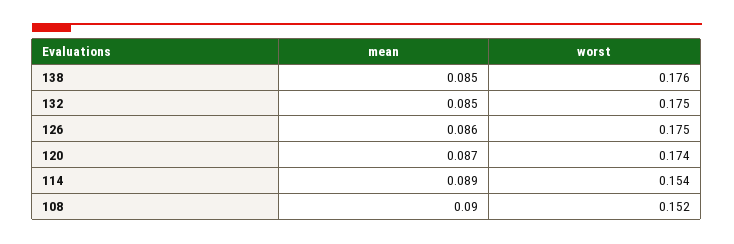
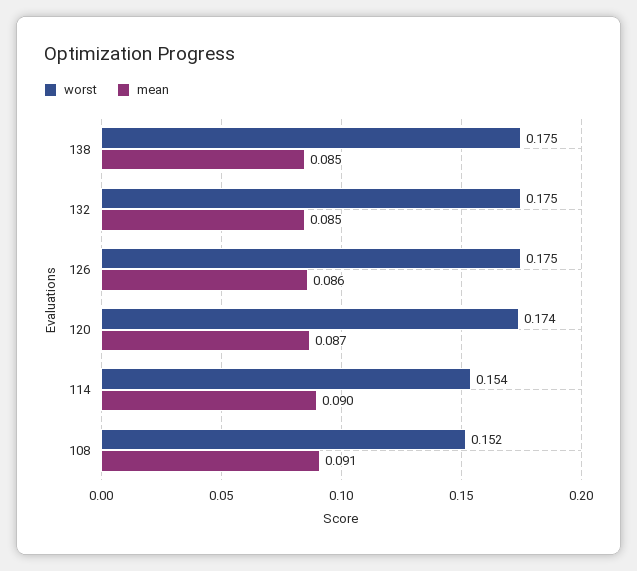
  {
    "mean": {
      "138": 0.085,
      "132": 0.085,
      "126": 0.086,
      "120": 0.087,
-     "114": 0.089,
+     "114": 0.09,
-     "108": 0.09
+     "108": 0.091
    },
    "worst": {
-     "138": 0.176,
+     "138": 0.175,
      "132": 0.175,
      "126": 0.175,
      "120": 0.174,
      "114": 0.154,
      "108": 0.152
    }
  }

